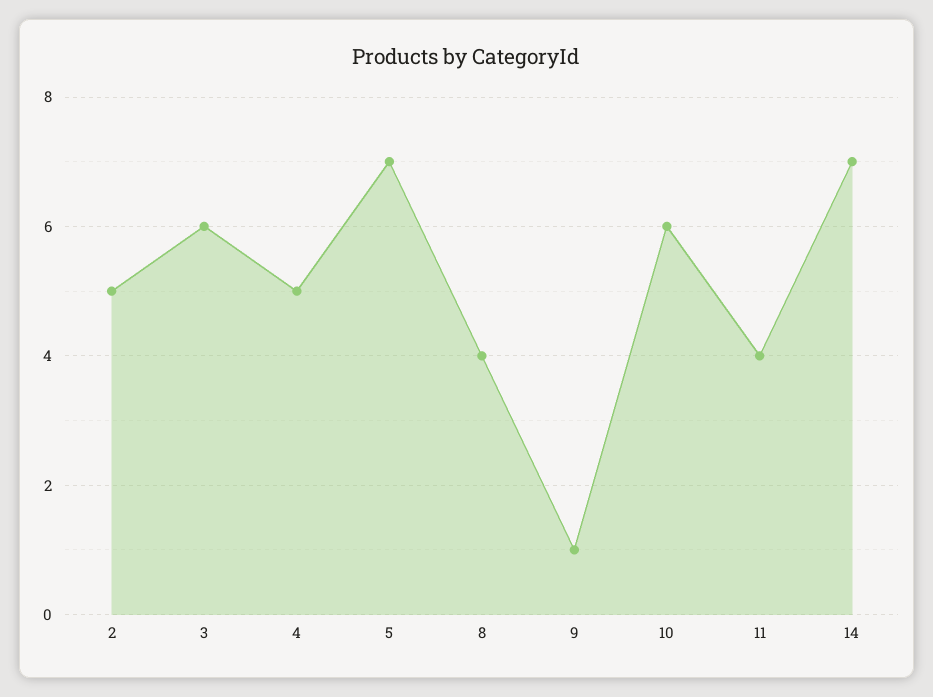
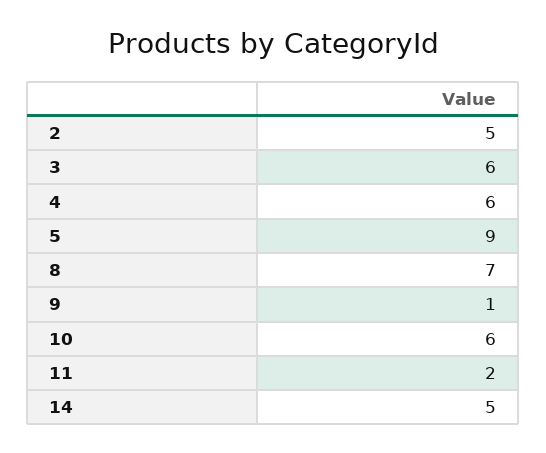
  {
    "2": 5,
    "3": 6,
-   "4": 5,
+   "4": 6,
-   "5": 7,
+   "5": 9,
-   "8": 4,
+   "8": 7,
    "9": 1,
    "10": 6,
-   "11": 4,
+   "11": 2,
-   "14": 7
+   "14": 5
  }

